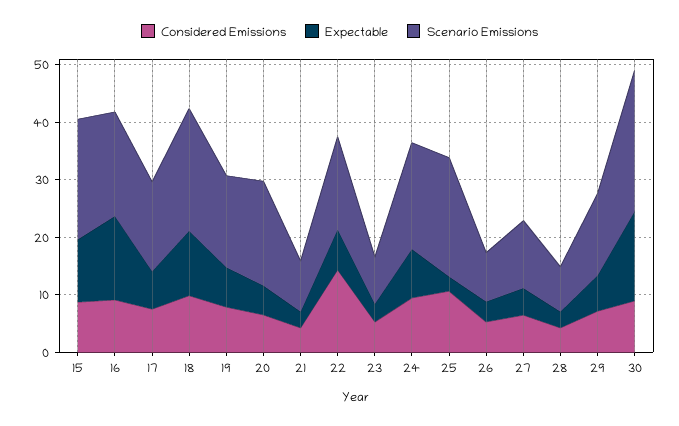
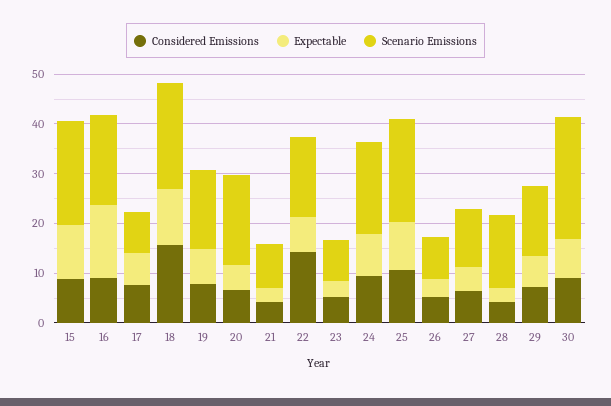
  {
    "Considered Emissions": {
      "15": 8,
      "16": 10,
      "17": 8,
-     "18": 10,
+     "18": 16,
      "19": 8,
      "20": 6,
      "21": 4,
      "22": 14,
      "23": 6,
      "24": 10,
      "25": 10,
      "26": 6,
      "27": 6,
      "28": 4,
      "29": 8,
      "30": 8
    },
    "Expectable": {
      "15": 10,
      "16": 14,
      "17": 6,
      "18": 12,
      "19": 6,
      "20": 6,
      "21": 2,
      "22": 8,
      "23": 4,
      "24": 8,
-     "25": 2,
+     "25": 10,
      "26": 4,
      "27": 4,
      "28": 2,
      "29": 6,
-     "30": 16
+     "30": 8
    },
    "Scenario Emissions": {
      "15": 20,
      "16": 18,
-     "17": 16,
+     "17": 8,
      "18": 22,
      "19": 16,
      "20": 18,
      "21": 8,
      "22": 16,
      "23": 8,
      "24": 18,
      "25": 20,
      "26": 8,
      "27": 12,
-     "28": 8,
+     "28": 14,
      "29": 14,
      "30": 24
    }
  }

